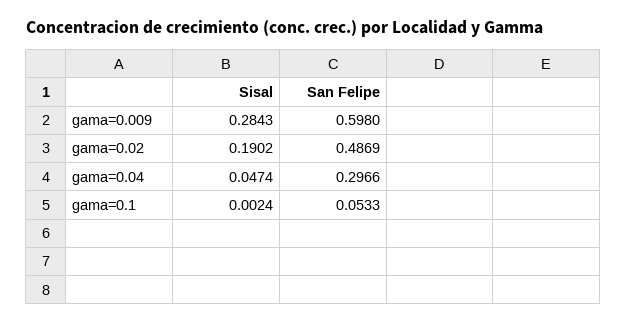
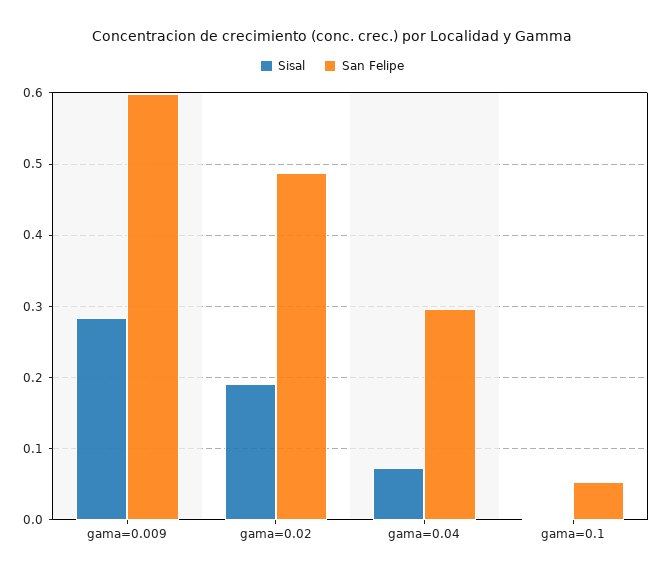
  {
    "Sisal": {
      "gama=0.009": 0.2843,
      "gama=0.02": 0.1902,
-     "gama=0.04": 0.0474,
+     "gama=0.04": 0.07,
      "gama=0.1": 0.0024
    },
    "San Felipe": {
      "gama=0.009": 0.598,
      "gama=0.02": 0.4869,
      "gama=0.04": 0.2966,
      "gama=0.1": 0.0533
    }
  }

